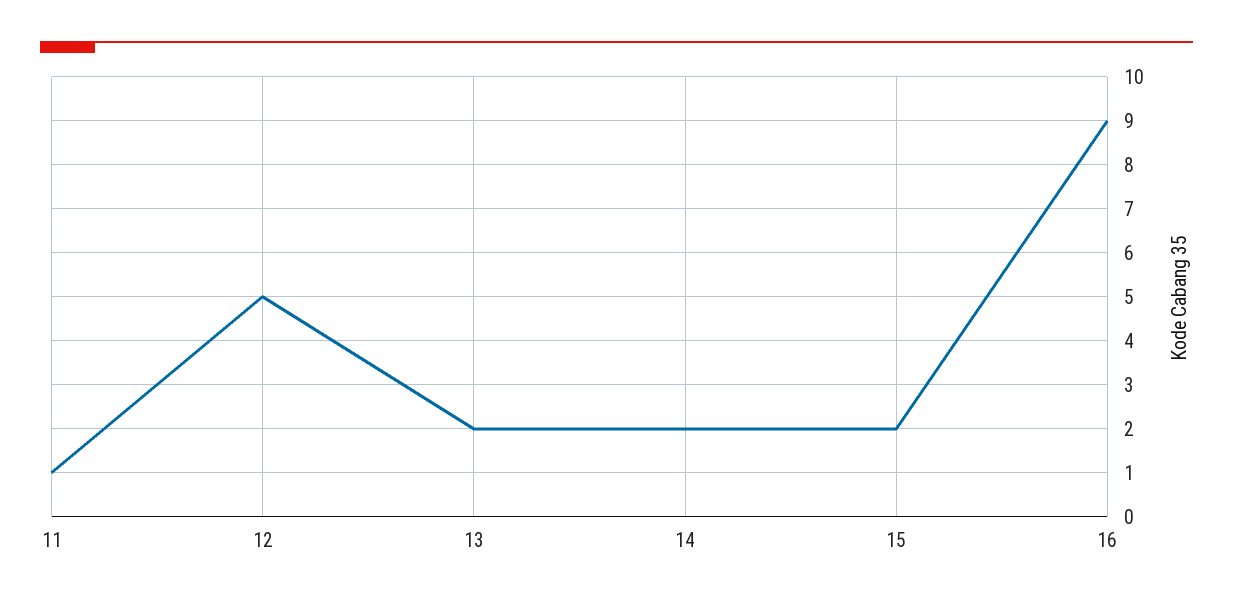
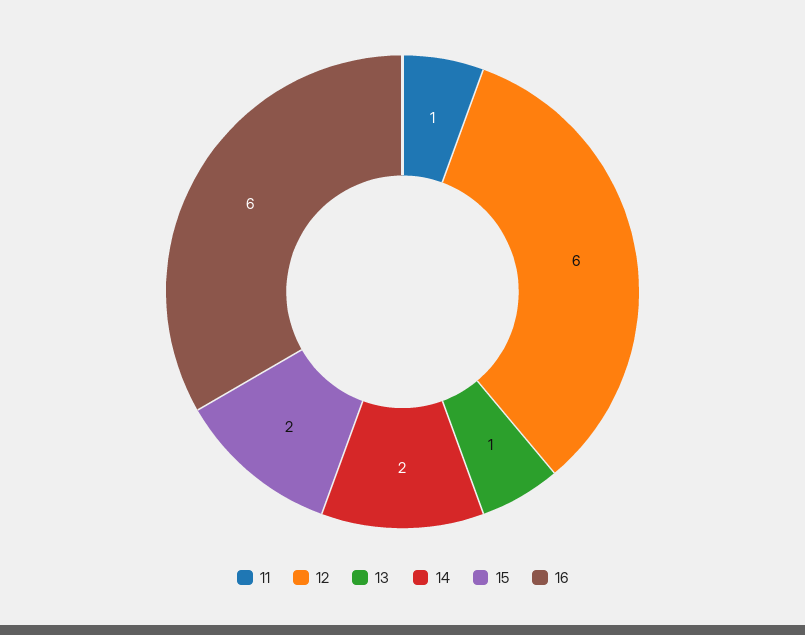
  {
    "11": 1,
-   "12": 5,
+   "12": 6,
-   "13": 2,
+   "13": 1,
    "14": 2,
    "15": 2,
-   "16": 9
+   "16": 6
  }

